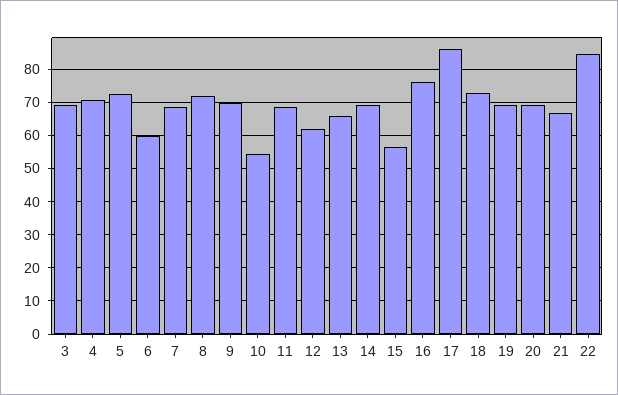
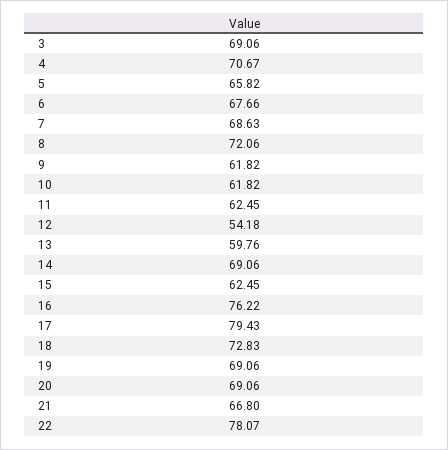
  {
    "3": 69.06,
    "4": 70.67,
-   "5": 72,
+   "5": 65.82,
-   "6": 60,
+   "6": 67.66,
    "7": 68.63,
    "8": 72.06,
-   "9": 70,
+   "9": 61.82,
-   "10": 54,
+   "10": 61.82,
-   "11": 68,
+   "11": 62.45,
-   "12": 62,
+   "12": 54.18,
-   "13": 66,
+   "13": 59.76,
    "14": 69.06,
-   "15": 56,
+   "15": 62.45,
    "16": 76.22,
-   "17": 86,
+   "17": 79.43,
    "18": 72.83,
    "19": 69.06,
    "20": 69.06,
    "21": 66.8,
-   "22": 84
+   "22": 78.07
  }

